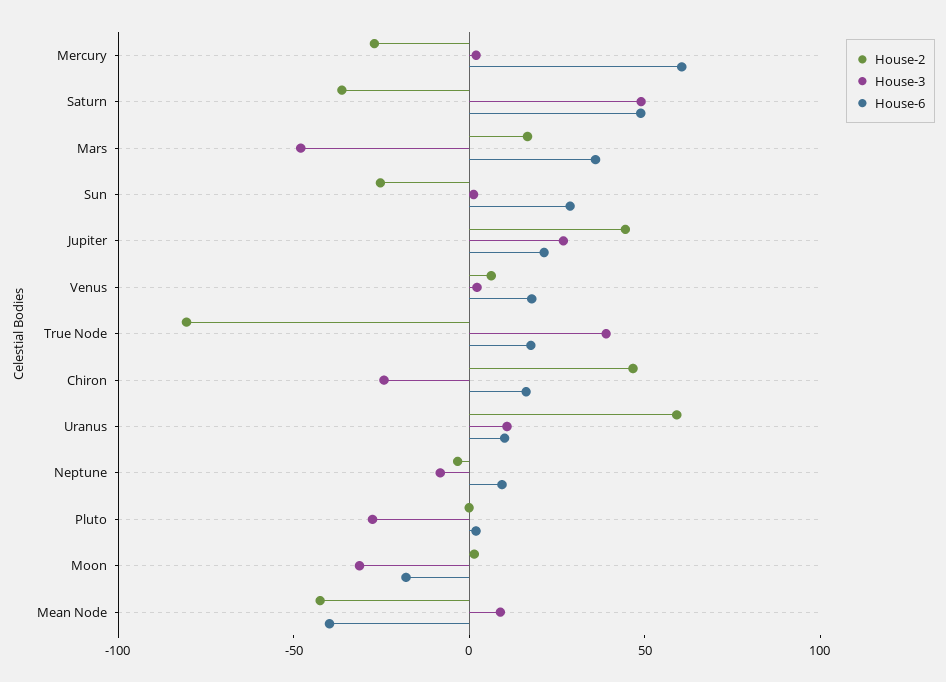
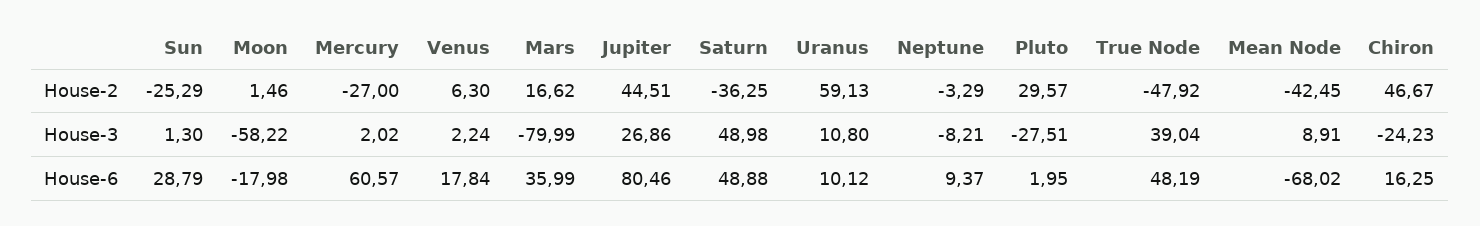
  {
    "House-2": {
      "Mercury": -27,
      "Saturn": -36.25,
      "Mars": 16.62,
      "Sun": -25.29,
      "Jupiter": 44.51,
      "Venus": 6.3,
-     "True Node": -80,
+     "True Node": -47.92,
      "Chiron": 46.67,
      "Uranus": 59.13,
      "Neptune": -3.29,
-     "Pluto": 0,
+     "Pluto": 29.57,
      "Moon": 1.46,
      "Mean Node": -42.45
    },
    "House-3": {
      "Mercury": 2.02,
      "Saturn": 48.98,
-     "Mars": -50,
+     "Mars": -79.99,
      "Sun": 1.3,
      "Jupiter": 26.86,
      "Venus": 2.24,
      "True Node": 39.04,
      "Chiron": -24.23,
      "Uranus": 10.8,
      "Neptune": -8.21,
      "Pluto": -27.51,
-     "Moon": -30,
+     "Moon": -58.22,
      "Mean Node": 8.91
    },
    "House-6": {
      "Mercury": 60.57,
      "Saturn": 48.88,
      "Mars": 35.99,
      "Sun": 28.79,
-     "Jupiter": 20,
+     "Jupiter": 80.46,
      "Venus": 17.84,
-     "True Node": 20,
+     "True Node": 48.19,
      "Chiron": 16.25,
      "Uranus": 10.12,
      "Neptune": 9.37,
      "Pluto": 1.95,
      "Moon": -17.98,
-     "Mean Node": -40
+     "Mean Node": -68.02
    }
  }

